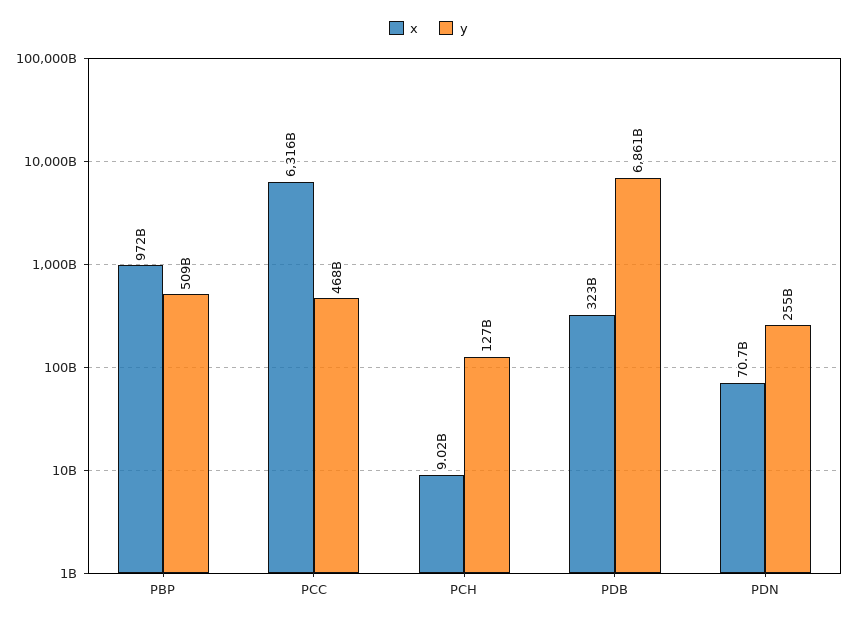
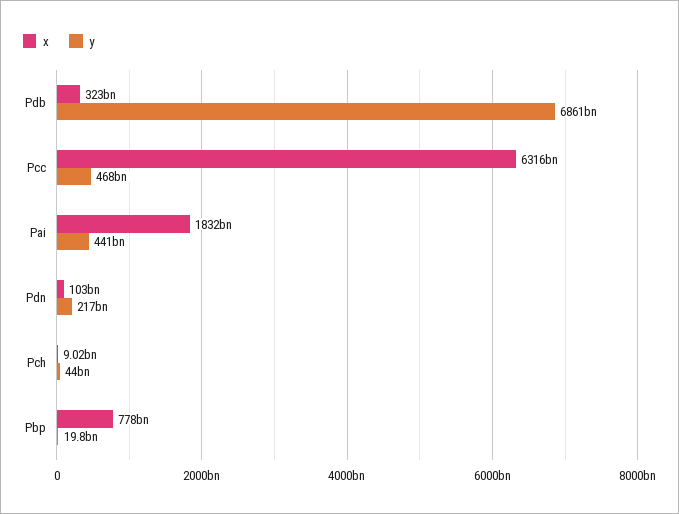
  {
    "x": {
-     "PBP": 972000000000,
+     "PBP": 778000000000,
      "PCC": 6316000000000,
      "PCH": 9020000000,
      "PDB": 323000000000,
-     "PDN": 70700000000
+     "PDN": 103000000000,
+     "Pai": 1832000000000
    },
    "y": {
-     "PBP": 509000000000,
+     "PBP": 19800000000,
      "PCC": 468000000000,
-     "PCH": 127000000000,
+     "PCH": 44000000000,
      "PDB": 6861000000000,
-     "PDN": 255000000000
+     "PDN": 217000000000,
+     "Pai": 441000000000
    }
  }

